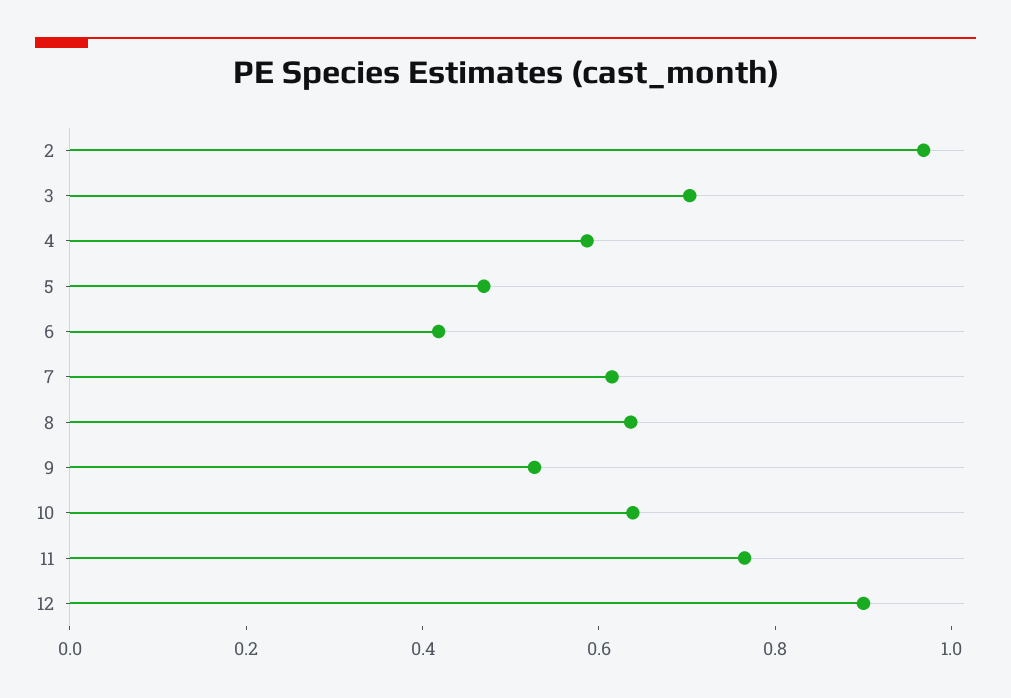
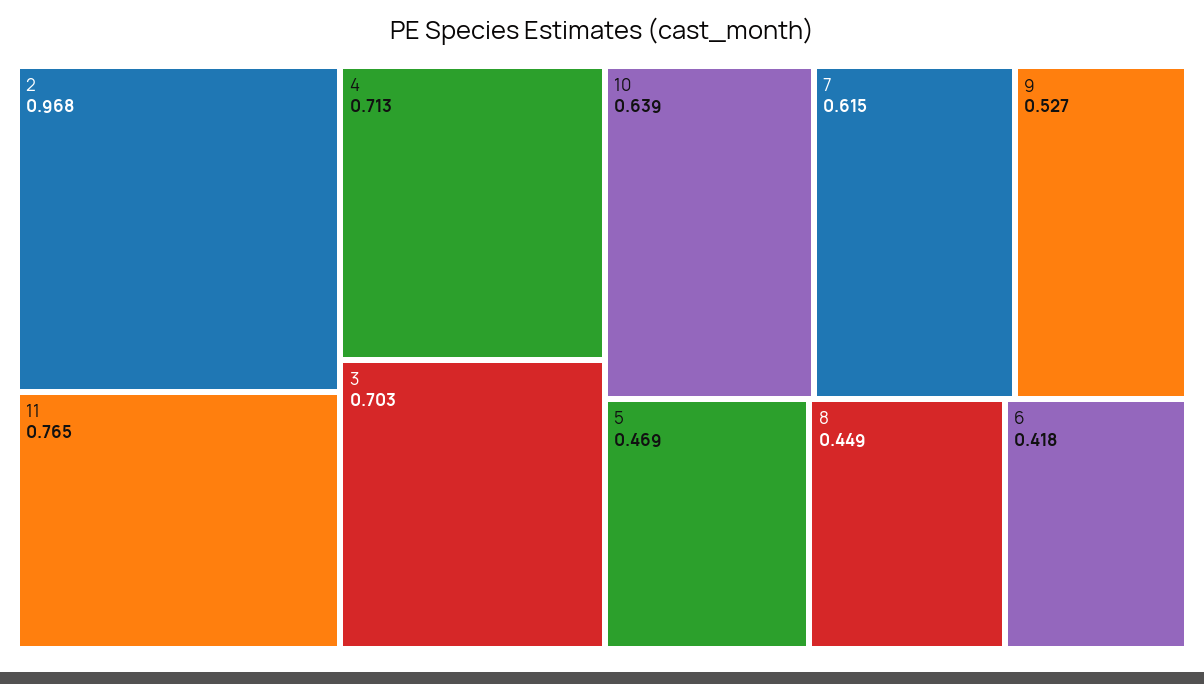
  {
    "2": 0.968,
    "3": 0.703,
-   "4": 0.6,
+   "4": 0.713,
    "5": 0.469,
    "6": 0.418,
    "7": 0.615,
-   "8": 0.65,
+   "8": 0.449,
    "9": 0.527,
    "10": 0.639,
-   "11": 0.765,
+   "11": 0.765
-   "12": 0.9
  }

